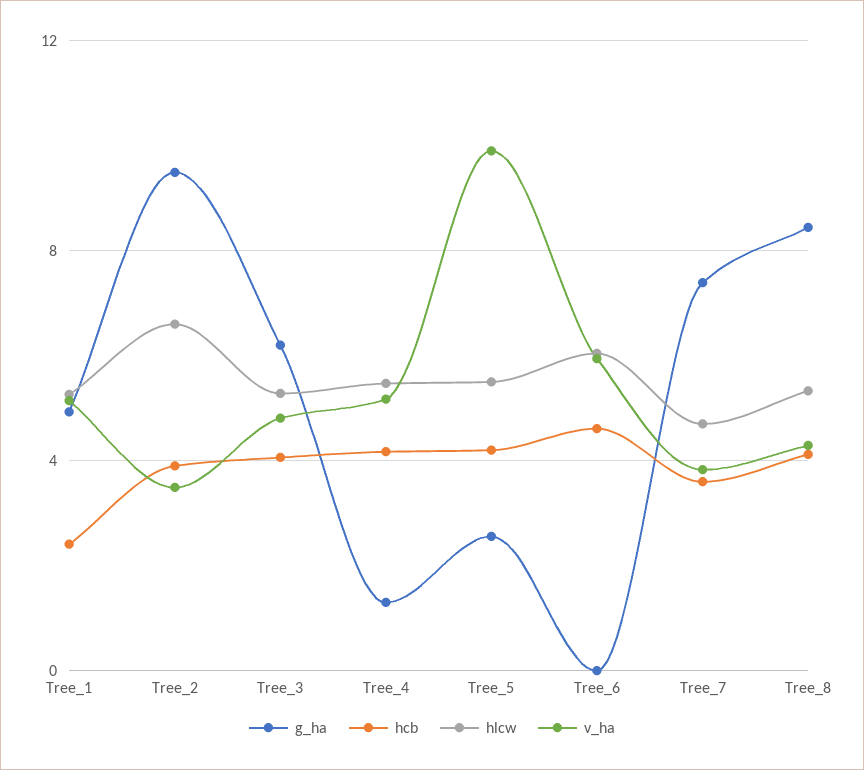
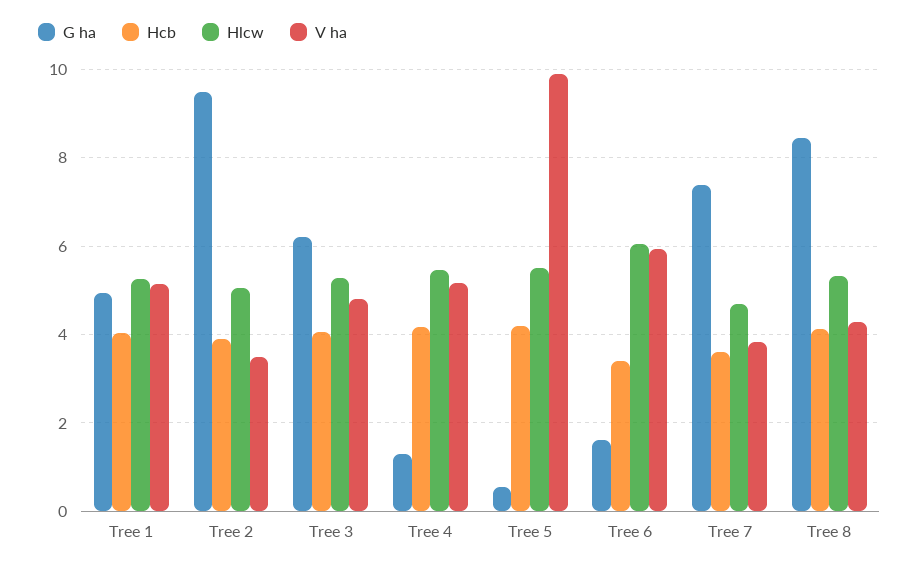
  {
    "g_ha": {
      "Tree_1": 5,
      "Tree_2": 9.4,
      "Tree_3": 6.2,
      "Tree_4": 1.4,
-     "Tree_5": 2.5,
+     "Tree_5": 0.6,
-     "Tree_6": 0,
+     "Tree_6": 1.6,
      "Tree_7": 7.4,
      "Tree_8": 8.4
    },
    "hcb": {
-     "Tree_1": 2.5,
+     "Tree_1": 4,
      "Tree_2": 4,
      "Tree_3": 4,
      "Tree_4": 4.2,
      "Tree_5": 4.2,
-     "Tree_6": 4.5,
+     "Tree_6": 3.4,
      "Tree_7": 3.6,
      "Tree_8": 4.2
    },
    "hlcw": {
      "Tree_1": 5.2,
-     "Tree_2": 6.5,
+     "Tree_2": 5,
      "Tree_3": 5.2,
      "Tree_4": 5.4,
      "Tree_5": 5.6,
      "Tree_6": 6,
      "Tree_7": 4.8,
      "Tree_8": 5.4
    },
    "v_ha": {
      "Tree_1": 5.2,
      "Tree_2": 3.4,
      "Tree_3": 4.8,
      "Tree_4": 5.2,
      "Tree_5": 10,
      "Tree_6": 6,
      "Tree_7": 3.8,
      "Tree_8": 4.2
    }
  }

